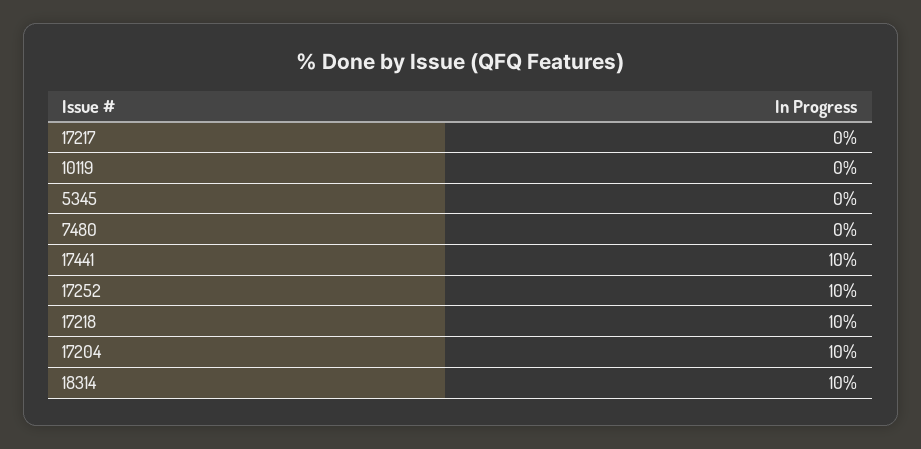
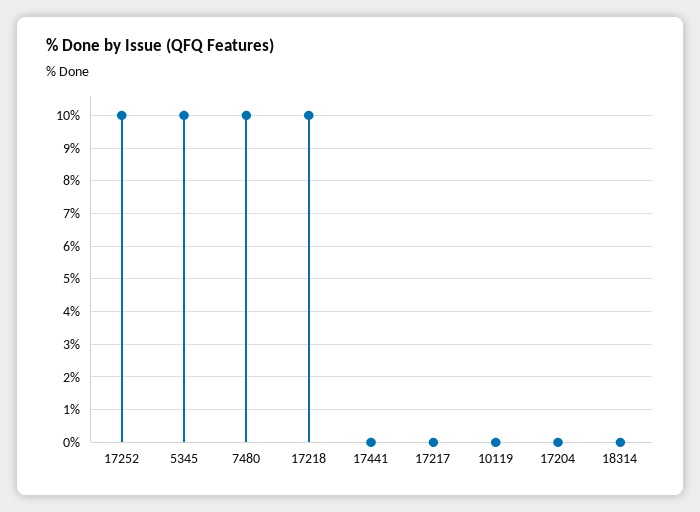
  {
    "17217": 0,
    "10119": 0,
-   "5345": 0,
+   "5345": 10,
-   "7480": 0,
+   "7480": 10,
-   "17441": 10,
+   "17441": 0,
    "17252": 10,
    "17218": 10,
-   "17204": 10,
+   "17204": 0,
-   "18314": 10
+   "18314": 0
  }

